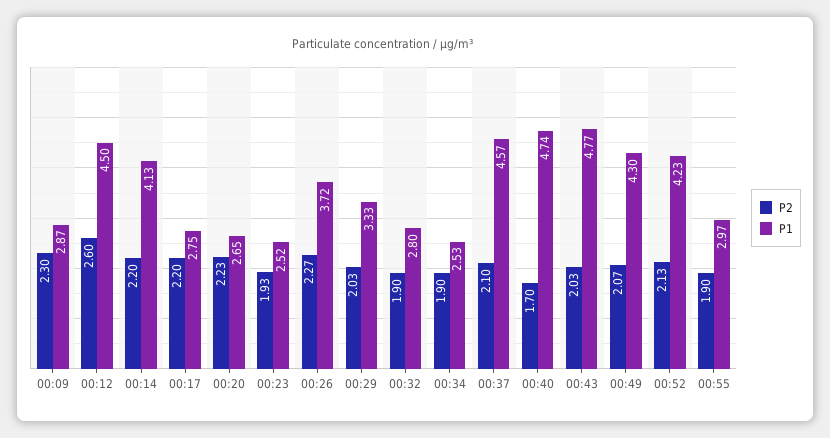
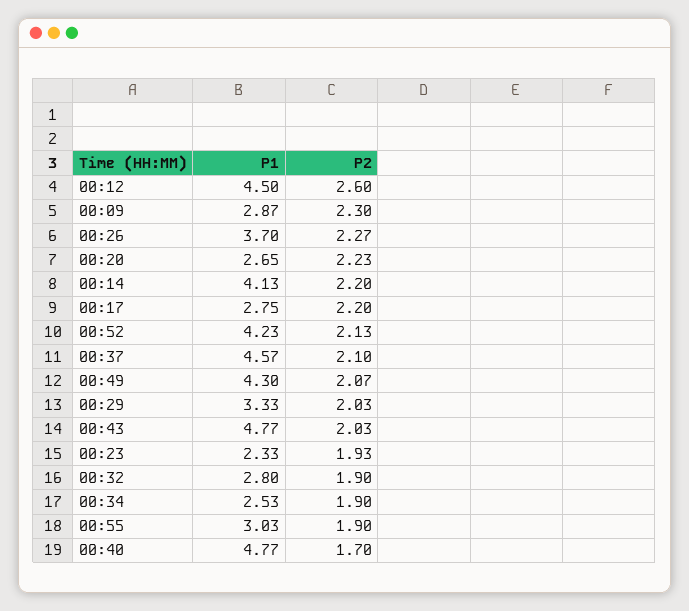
  {
    "P2": {
      "00:09": 2.3,
      "00:12": 2.6,
      "00:14": 2.2,
      "00:17": 2.2,
      "00:20": 2.23,
      "00:23": 1.93,
      "00:26": 2.27,
      "00:29": 2.03,
      "00:32": 1.9,
      "00:34": 1.9,
      "00:37": 2.1,
      "00:40": 1.7,
      "00:43": 2.03,
      "00:49": 2.07,
      "00:52": 2.13,
      "00:55": 1.9
    },
    "P1": {
      "00:09": 2.87,
      "00:12": 4.5,
      "00:14": 4.13,
      "00:17": 2.75,
      "00:20": 2.65,
-     "00:23": 2.52,
+     "00:23": 2.33,
-     "00:26": 3.72,
+     "00:26": 3.7,
      "00:29": 3.33,
      "00:32": 2.8,
      "00:34": 2.53,
      "00:37": 4.57,
-     "00:40": 4.74,
+     "00:40": 4.77,
      "00:43": 4.77,
      "00:49": 4.3,
      "00:52": 4.23,
-     "00:55": 2.97
+     "00:55": 3.03
    }
  }

